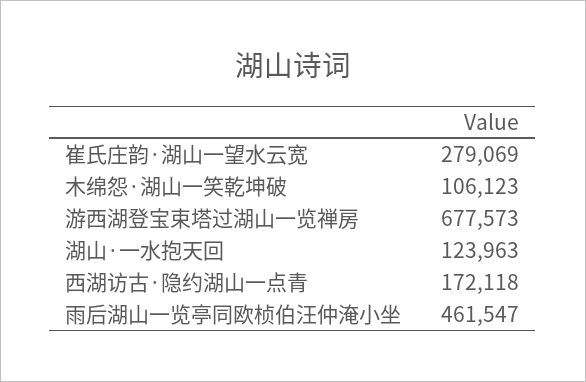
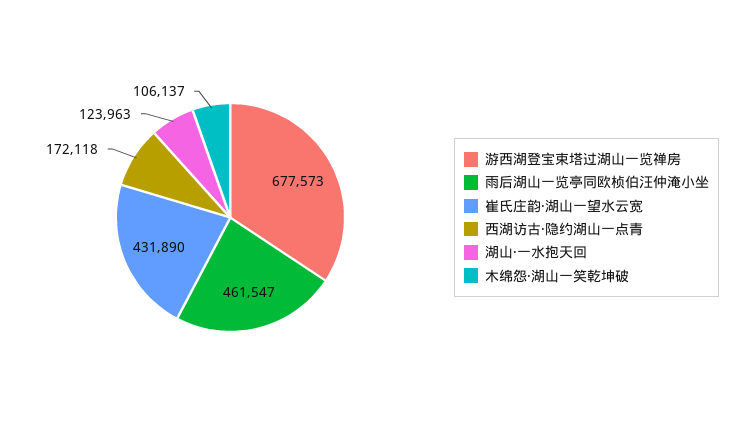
  {
-   "崔氏庄韵·湖山一望水云宽": 279069,
+   "崔氏庄韵·湖山一望水云宽": 431890,
-   "木绵怨·湖山一笑乾坤破": 106123,
+   "木绵怨·湖山一笑乾坤破": 106137,
    "游西湖登宝束塔过湖山一览禅房": 677573,
    "湖山·一水抱天回": 123963,
    "西湖访古·隐约湖山一点青": 172118,
    "雨后湖山一览亭同欧桢伯汪仲淹小坐": 461547
  }

